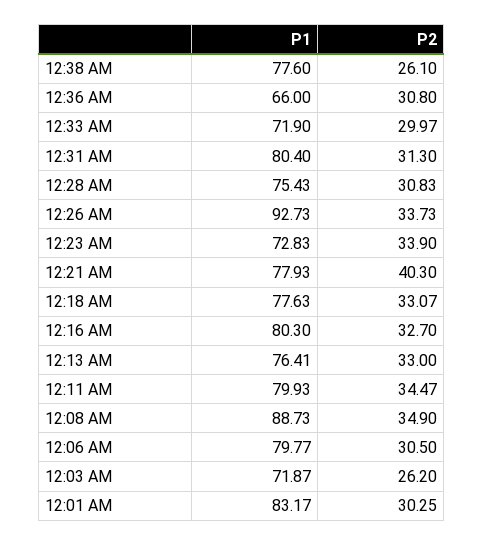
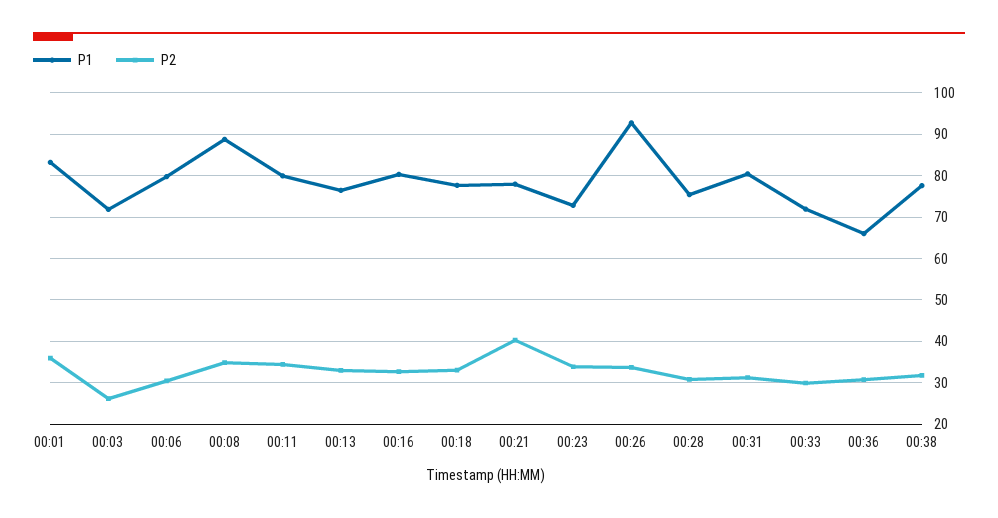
  {
    "P1": {
      "12:38 AM": 77.6,
      "12:36 AM": 66,
      "12:33 AM": 71.9,
      "12:31 AM": 80.4,
      "12:28 AM": 75.43,
      "12:26 AM": 92.73,
      "12:23 AM": 72.83,
      "12:21 AM": 77.93,
      "12:18 AM": 77.63,
      "12:16 AM": 80.3,
      "12:13 AM": 76.41,
      "12:11 AM": 79.93,
      "12:08 AM": 88.73,
      "12:06 AM": 79.77,
      "12:03 AM": 71.87,
      "12:01 AM": 83.17
    },
    "P2": {
-     "12:38 AM": 26.1,
+     "12:38 AM": 32,
      "12:36 AM": 30.8,
      "12:33 AM": 29.97,
      "12:31 AM": 31.3,
      "12:28 AM": 30.83,
      "12:26 AM": 33.73,
      "12:23 AM": 33.9,
      "12:21 AM": 40.3,
      "12:18 AM": 33.07,
      "12:16 AM": 32.7,
      "12:13 AM": 33,
      "12:11 AM": 34.47,
      "12:08 AM": 34.9,
      "12:06 AM": 30.5,
      "12:03 AM": 26.2,
-     "12:01 AM": 30.25
+     "12:01 AM": 36
    }
  }

